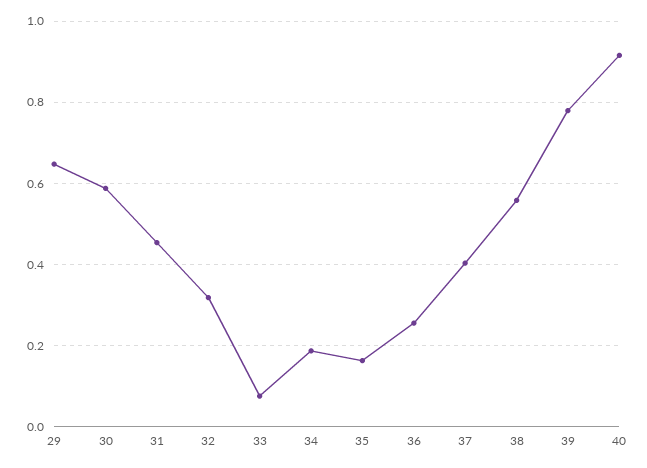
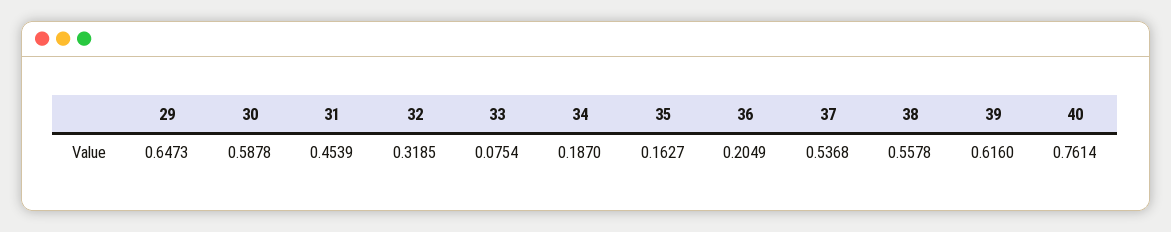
  {
    "29": 0.6473,
    "30": 0.5878,
    "31": 0.4539,
    "32": 0.3185,
    "33": 0.0754,
    "34": 0.187,
    "35": 0.1627,
-   "36": 0.26,
+   "36": 0.2049,
-   "37": 0.4,
+   "37": 0.5368,
    "38": 0.5578,
-   "39": 0.78,
+   "39": 0.616,
-   "40": 0.92
+   "40": 0.7614
  }

